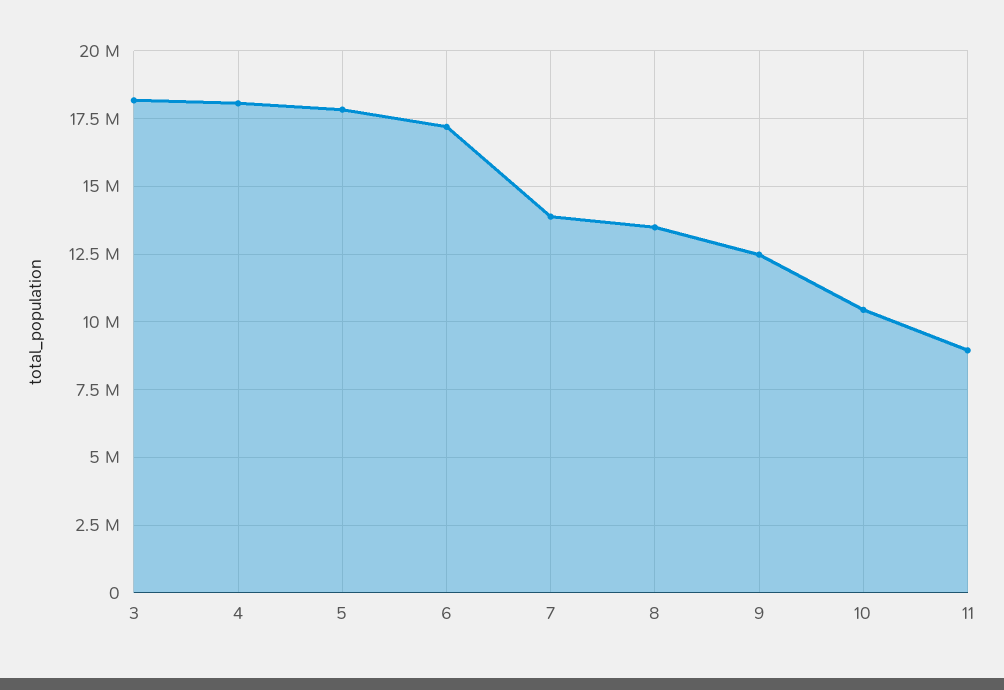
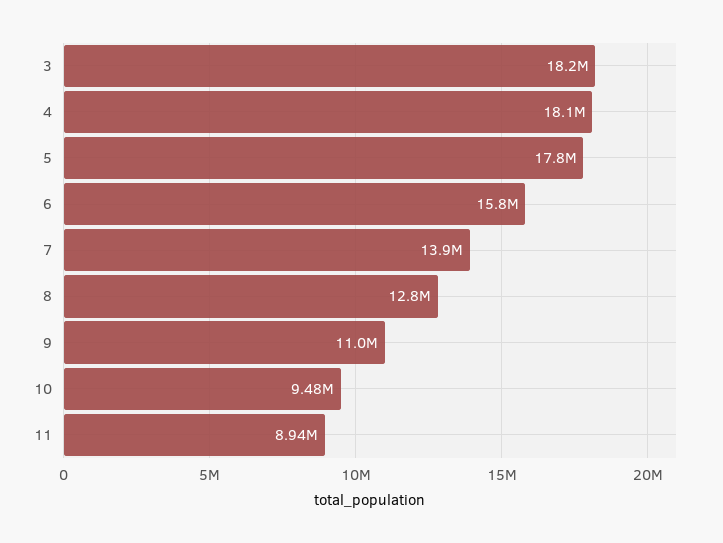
  {
    "3": 18200000,
    "4": 18100000,
    "5": 17800000,
-   "6": 17250000,
+   "6": 15800000,
    "7": 13900000,
-   "8": 13500000,
+   "8": 12800000,
-   "9": 12500000,
+   "9": 11000000,
-   "10": 10500000,
+   "10": 9480000,
    "11": 8940000
  }

